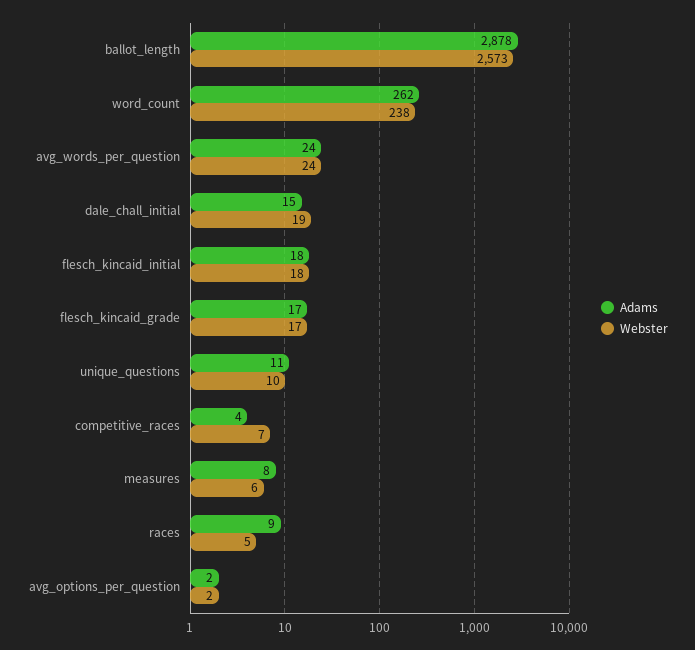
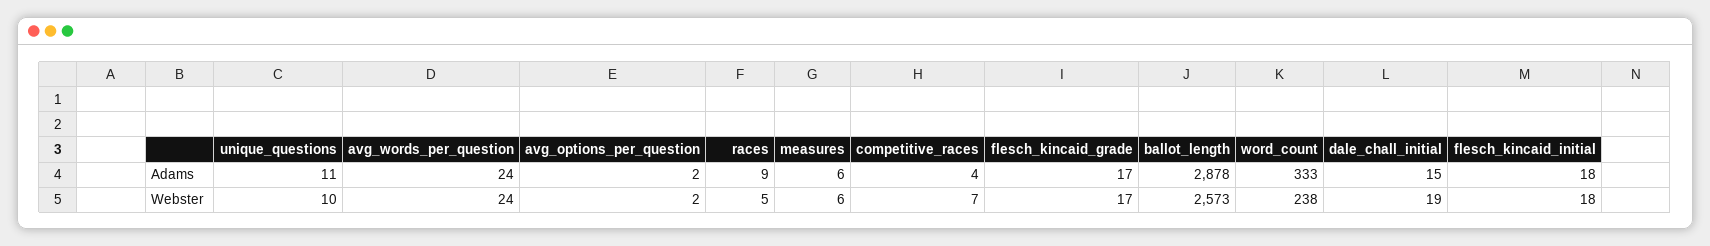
  {
    "Adams": {
      "ballot_length": 2878,
-     "word_count": 262,
+     "word_count": 333,
      "avg_words_per_question": 24,
      "dale_chall_initial": 15,
      "flesch_kincaid_initial": 18,
      "flesch_kincaid_grade": 17,
      "unique_questions": 11,
      "competitive_races": 4,
-     "measures": 8,
+     "measures": 6,
      "races": 9,
      "avg_options_per_question": 2
    },
    "Webster": {
      "ballot_length": 2573,
      "word_count": 238,
      "avg_words_per_question": 24,
      "dale_chall_initial": 19,
      "flesch_kincaid_initial": 18,
      "flesch_kincaid_grade": 17,
      "unique_questions": 10,
      "competitive_races": 7,
      "measures": 6,
      "races": 5,
      "avg_options_per_question": 2
    }
  }

